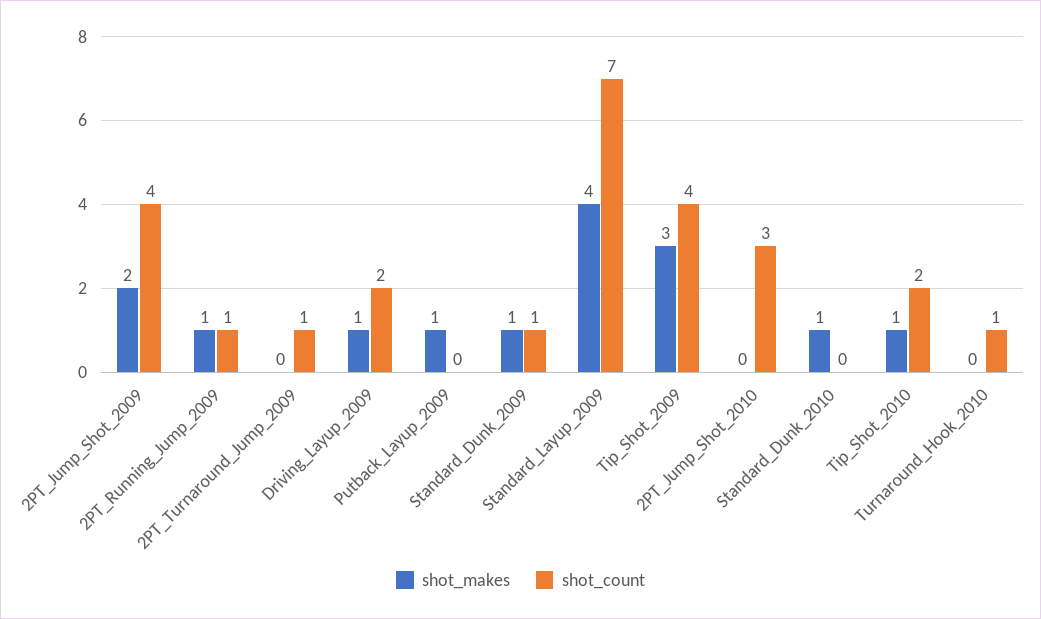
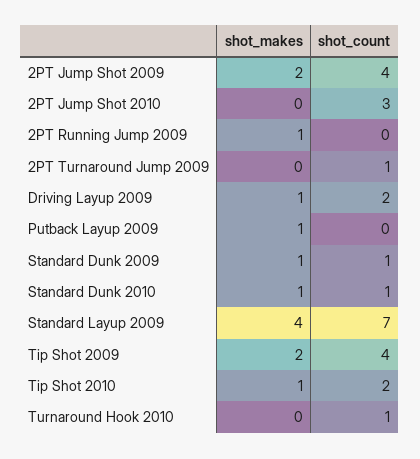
  {
    "shot_makes": {
      "2PT_Jump_Shot_2009": 2,
      "2PT_Running_Jump_2009": 1,
      "2PT_Turnaround_Jump_2009": 0,
      "Driving_Layup_2009": 1,
      "Putback_Layup_2009": 1,
      "Standard_Dunk_2009": 1,
      "Standard_Layup_2009": 4,
-     "Tip_Shot_2009": 3,
+     "Tip_Shot_2009": 2,
      "2PT_Jump_Shot_2010": 0,
      "Standard_Dunk_2010": 1,
      "Tip_Shot_2010": 1,
      "Turnaround_Hook_2010": 0
    },
    "shot_count": {
      "2PT_Jump_Shot_2009": 4,
-     "2PT_Running_Jump_2009": 1,
+     "2PT_Running_Jump_2009": 0,
      "2PT_Turnaround_Jump_2009": 1,
      "Driving_Layup_2009": 2,
      "Putback_Layup_2009": 0,
      "Standard_Dunk_2009": 1,
      "Standard_Layup_2009": 7,
      "Tip_Shot_2009": 4,
      "2PT_Jump_Shot_2010": 3,
-     "Standard_Dunk_2010": 0,
+     "Standard_Dunk_2010": 1,
      "Tip_Shot_2010": 2,
      "Turnaround_Hook_2010": 1
    }
  }

